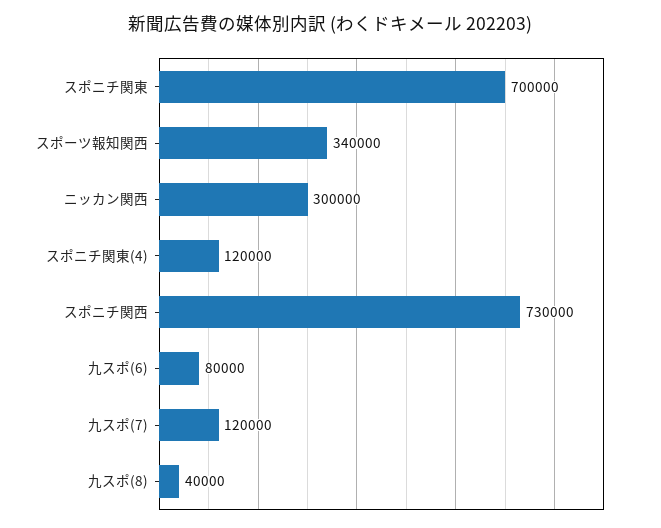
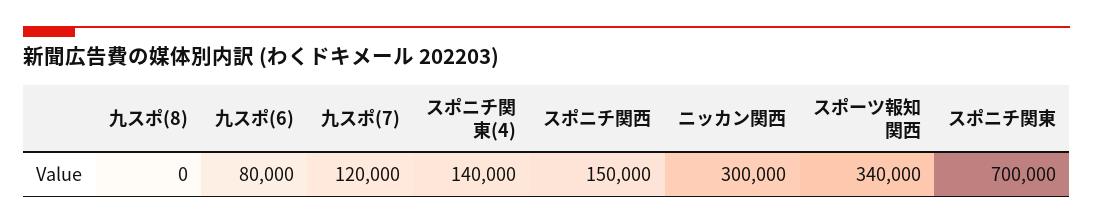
  {
    "スポニチ関東": 700000,
    "スポーツ報知関西": 340000,
    "ニッカン関西": 300000,
-   "スポニチ関東(4)": 120000,
+   "スポニチ関東(4)": 140000,
-   "スポニチ関西": 730000,
+   "スポニチ関西": 150000,
    "九スポ(6)": 80000,
    "九スポ(7)": 120000,
-   "九スポ(8)": 40000
+   "九スポ(8)": 0
  }

